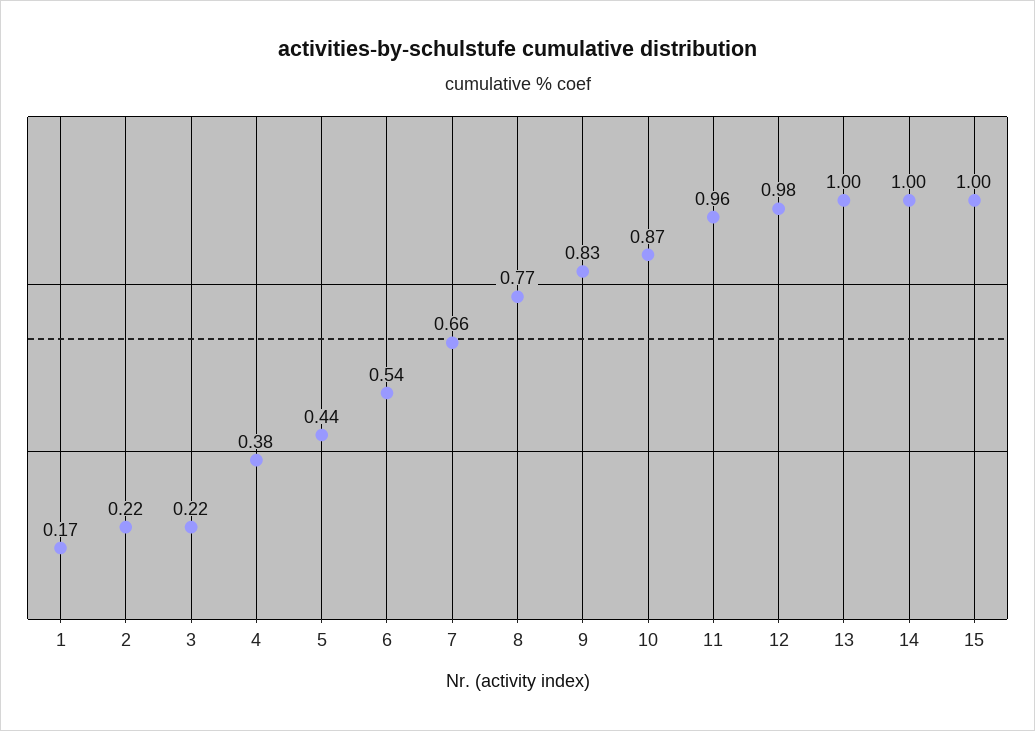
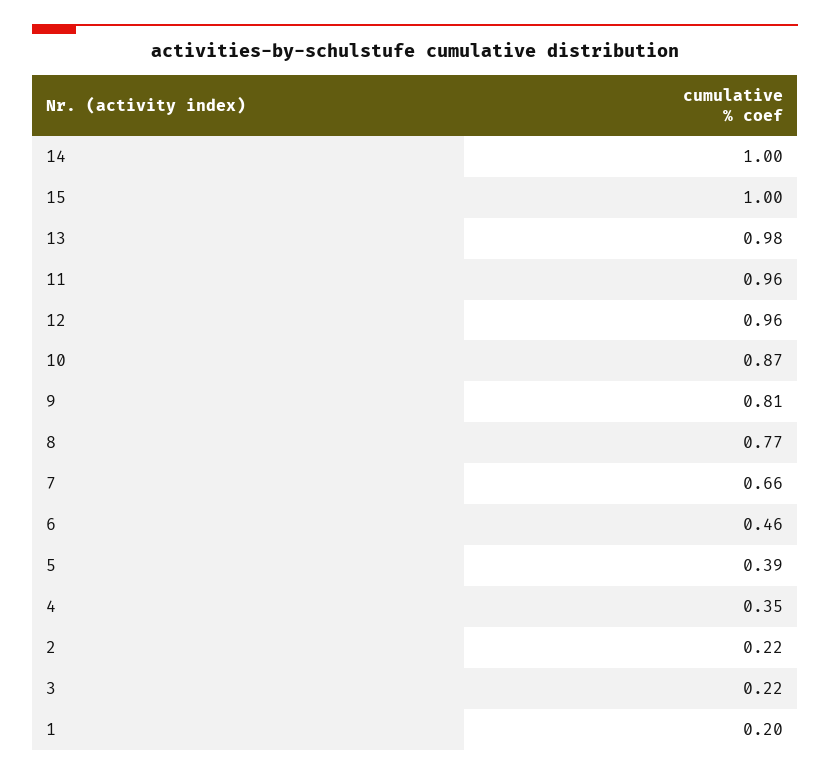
  {
-   "1": 0.17,
+   "1": 0.2,
    "2": 0.22,
    "3": 0.22,
-   "4": 0.38,
+   "4": 0.35,
-   "5": 0.44,
+   "5": 0.39,
-   "6": 0.54,
+   "6": 0.46,
    "7": 0.66,
    "8": 0.77,
-   "9": 0.83,
+   "9": 0.81,
    "10": 0.87,
    "11": 0.96,
-   "12": 0.98,
+   "12": 0.96,
-   "13": 1,
+   "13": 0.98,
    "14": 1,
    "15": 1
  }

